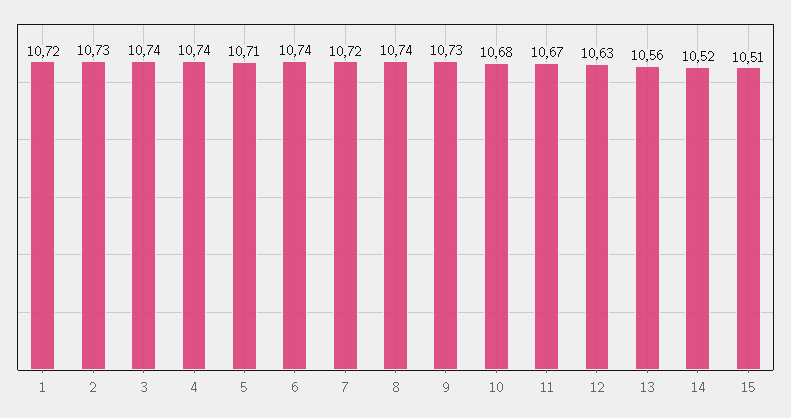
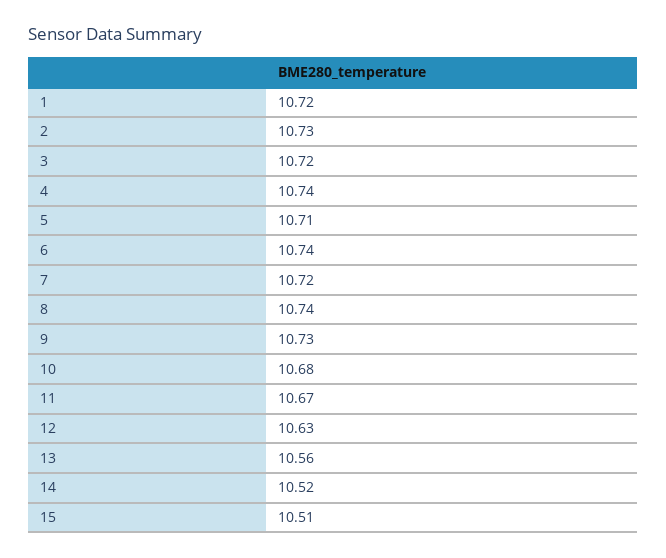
  {
    "1": 10.72,
    "2": 10.73,
-   "3": 10.74,
+   "3": 10.72,
    "4": 10.74,
    "5": 10.71,
    "6": 10.74,
    "7": 10.72,
    "8": 10.74,
    "9": 10.73,
    "10": 10.68,
    "11": 10.67,
    "12": 10.63,
    "13": 10.56,
    "14": 10.52,
    "15": 10.51
  }

